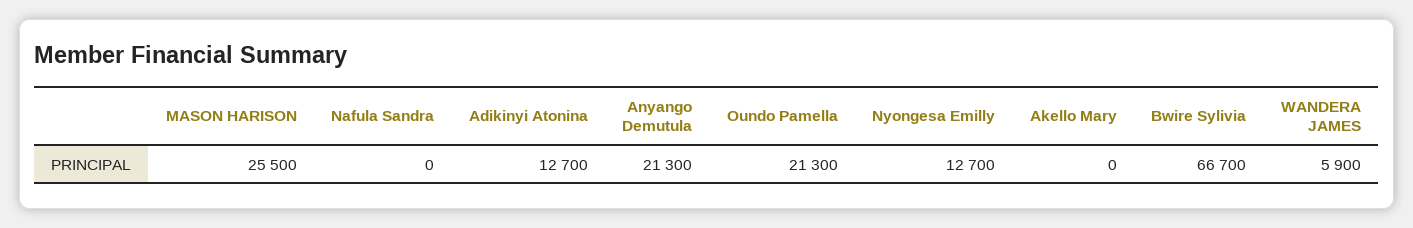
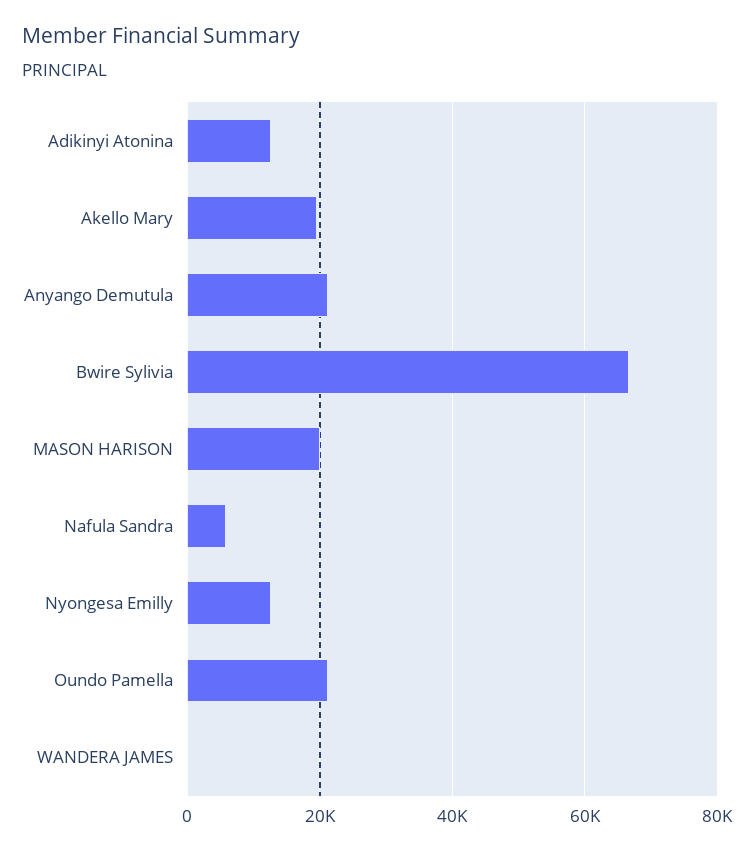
  {
-   "MASON HARISON": 25500,
+   "MASON HARISON": 20000,
-   "Nafula Sandra": 0,
+   "Nafula Sandra": 6000,
    "Adikinyi Atonina": 12700,
    "Anyango Demutula": 21300,
    "Oundo Pamella": 21300,
    "Nyongesa Emilly": 12700,
-   "Akello Mary": 0,
+   "Akello Mary": 20000,
    "Bwire Sylivia": 66700,
-   "WANDERA JAMES": 5900
+   "WANDERA JAMES": 0
  }

